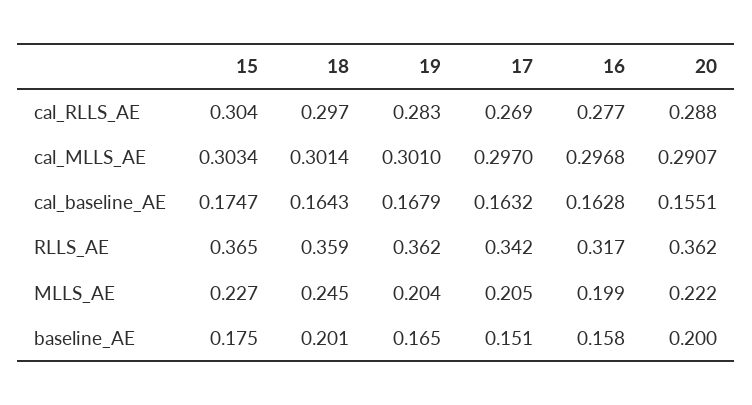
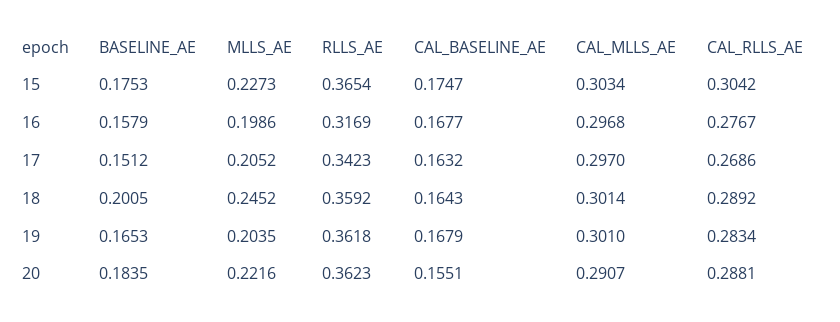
  {
    "15": {
      "cal_RLLS_AE": 0.3042,
      "cal_MLLS_AE": 0.3034,
      "cal_baseline_AE": 0.1747,
      "RLLS_AE": 0.3654,
      "MLLS_AE": 0.2273,
      "baseline_AE": 0.1753
    },
    "18": {
-     "cal_RLLS_AE": 0.297,
+     "cal_RLLS_AE": 0.2892,
      "cal_MLLS_AE": 0.3014,
      "cal_baseline_AE": 0.1643,
      "RLLS_AE": 0.3592,
      "MLLS_AE": 0.2452,
      "baseline_AE": 0.2005
    },
    "19": {
      "cal_RLLS_AE": 0.2834,
      "cal_MLLS_AE": 0.301,
      "cal_baseline_AE": 0.1679,
      "RLLS_AE": 0.3618,
      "MLLS_AE": 0.2035,
      "baseline_AE": 0.1653
    },
    "17": {
      "cal_RLLS_AE": 0.2686,
      "cal_MLLS_AE": 0.297,
      "cal_baseline_AE": 0.1632,
      "RLLS_AE": 0.3423,
      "MLLS_AE": 0.2052,
      "baseline_AE": 0.1512
    },
    "16": {
      "cal_RLLS_AE": 0.2767,
      "cal_MLLS_AE": 0.2968,
-     "cal_baseline_AE": 0.1628,
+     "cal_baseline_AE": 0.1677,
      "RLLS_AE": 0.3169,
      "MLLS_AE": 0.1986,
      "baseline_AE": 0.1579
    },
    "20": {
      "cal_RLLS_AE": 0.2881,
      "cal_MLLS_AE": 0.2907,
      "cal_baseline_AE": 0.1551,
      "RLLS_AE": 0.3623,
      "MLLS_AE": 0.2216,
-     "baseline_AE": 0.2
+     "baseline_AE": 0.1835
    }
  }

